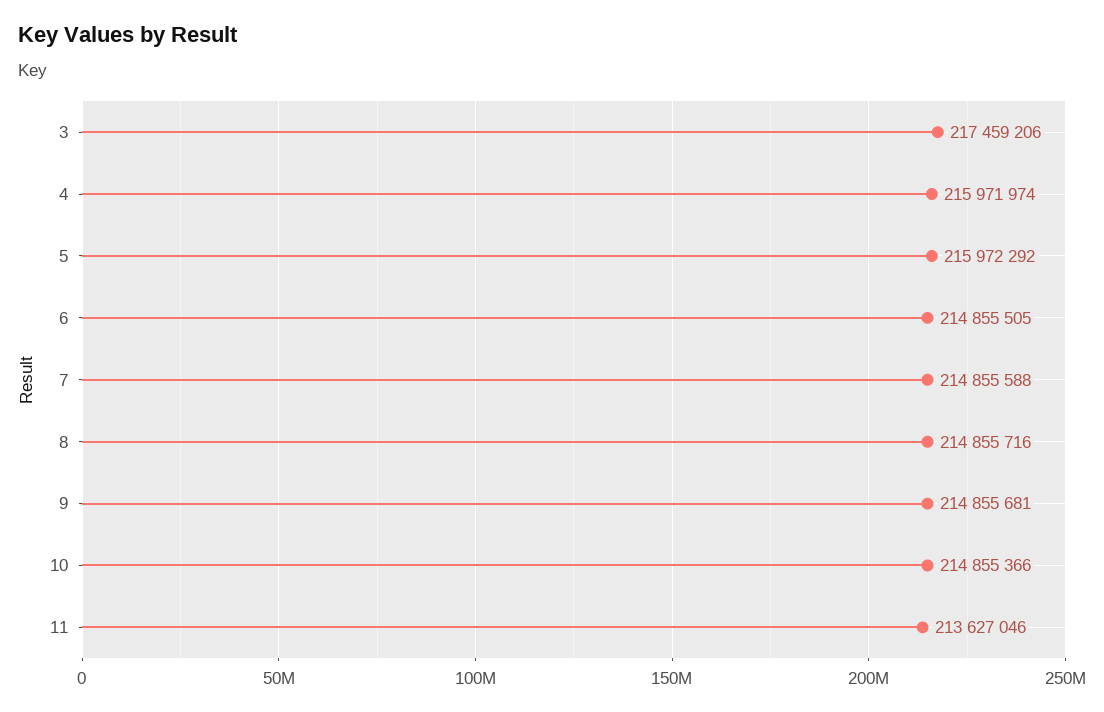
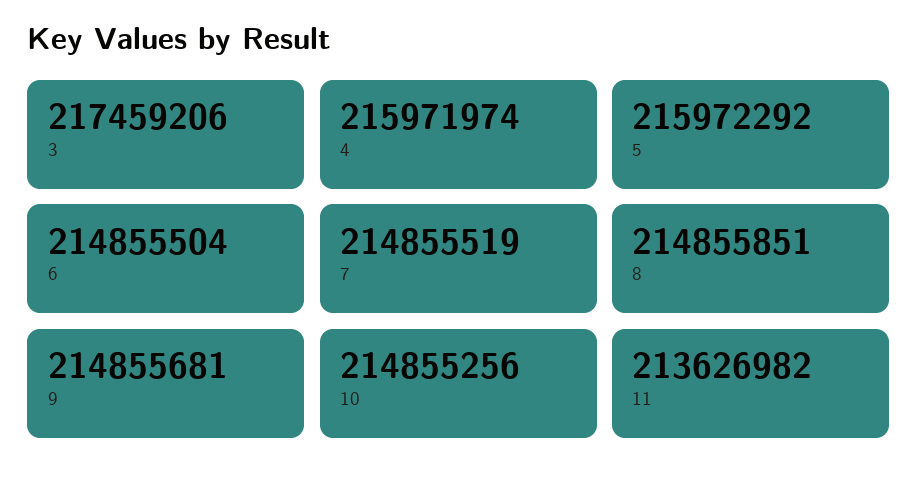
  {
    "3": 217459206,
    "4": 215971974,
    "5": 215972292,
-   "6": 214855505,
+   "6": 214855504,
-   "7": 214855588,
+   "7": 214855519,
-   "8": 214855716,
+   "8": 214855851,
    "9": 214855681,
-   "10": 214855366,
+   "10": 214855256,
-   "11": 213627046
+   "11": 213626982
  }

